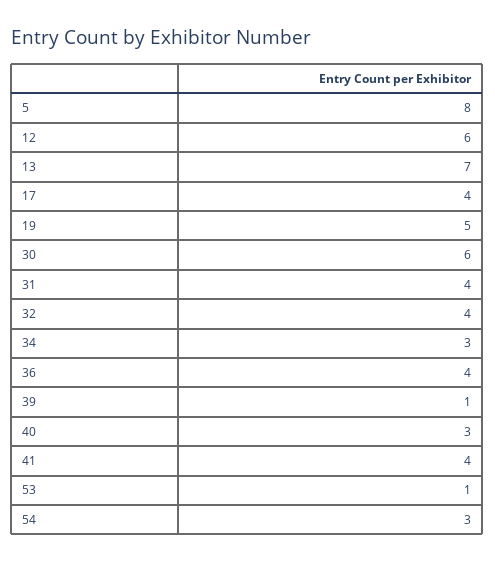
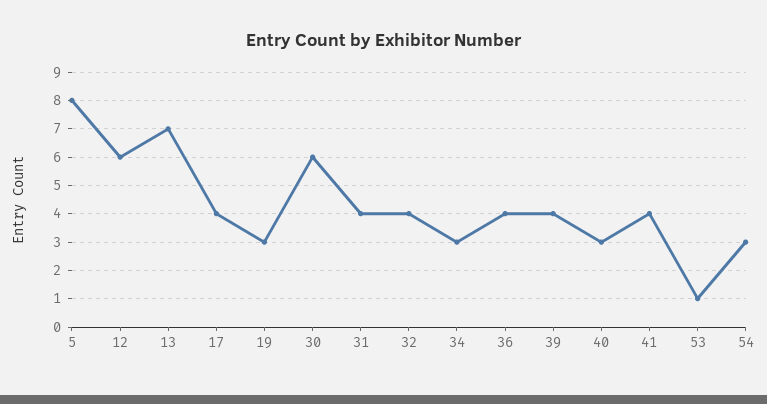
  {
    "5": 8,
    "12": 6,
    "13": 7,
    "17": 4,
-   "19": 5,
+   "19": 3,
    "30": 6,
    "31": 4,
    "32": 4,
    "34": 3,
    "36": 4,
-   "39": 1,
+   "39": 4,
    "40": 3,
    "41": 4,
    "53": 1,
    "54": 3
  }

